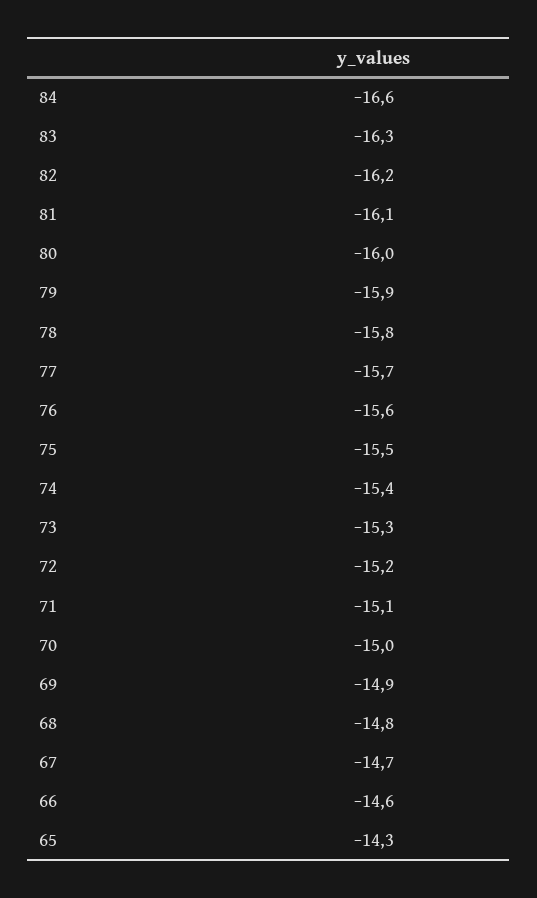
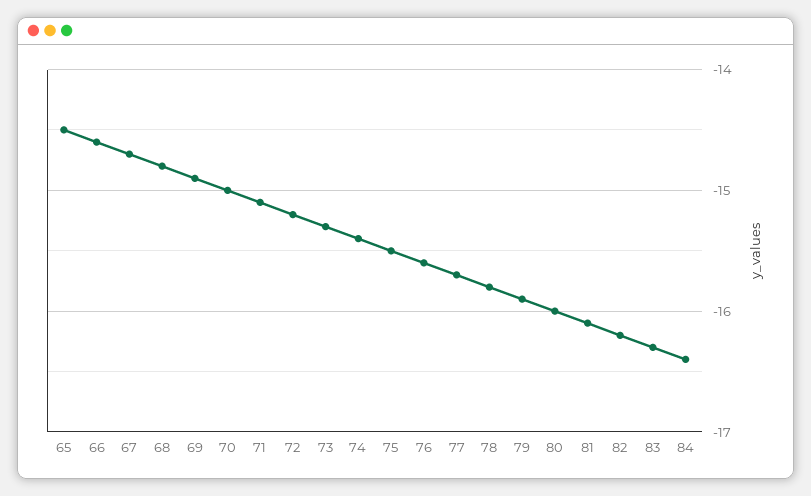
  {
-   "84": -16.6,
+   "84": -16.4,
    "83": -16.3,
    "82": -16.2,
    "81": -16.1,
    "80": -16,
    "79": -15.9,
    "78": -15.8,
    "77": -15.7,
    "76": -15.6,
    "75": -15.5,
    "74": -15.4,
    "73": -15.3,
    "72": -15.2,
    "71": -15.1,
    "70": -15,
    "69": -14.9,
    "68": -14.8,
    "67": -14.7,
    "66": -14.6,
-   "65": -14.3
+   "65": -14.5
  }

